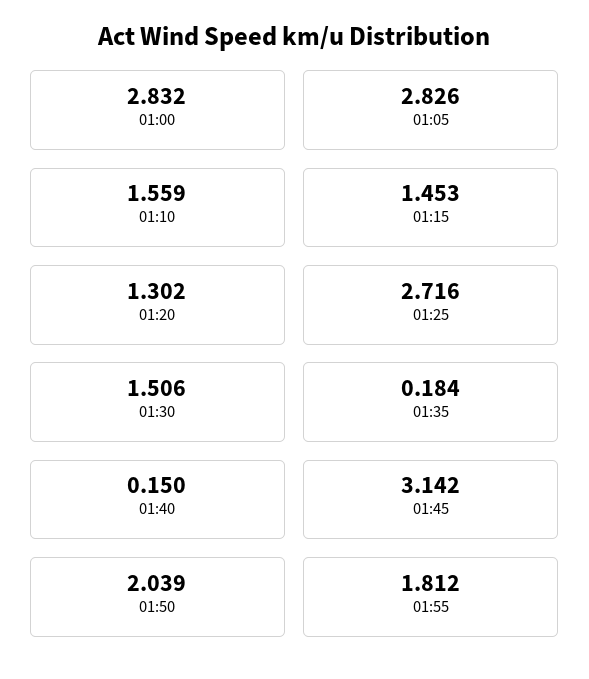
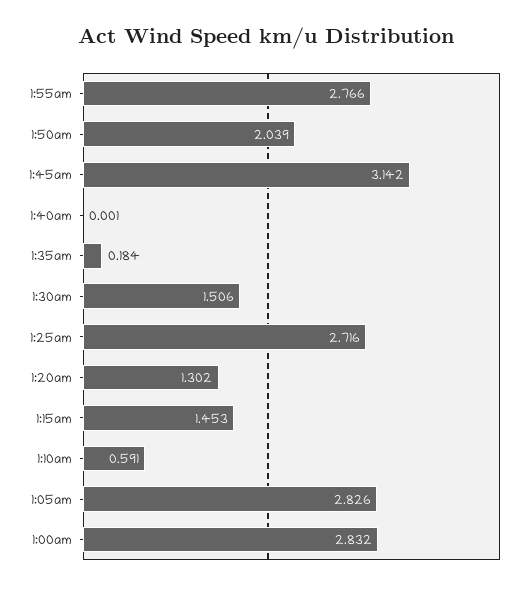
  {
    "01:00": 2.832,
    "01:05": 2.826,
-   "01:10": 1.559,
+   "01:10": 0.591,
    "01:15": 1.453,
    "01:20": 1.302,
    "01:25": 2.716,
    "01:30": 1.506,
    "01:35": 0.184,
-   "01:40": 0.15,
+   "01:40": 0.001,
    "01:45": 3.142,
    "01:50": 2.039,
-   "01:55": 1.812
+   "01:55": 2.766
  }

